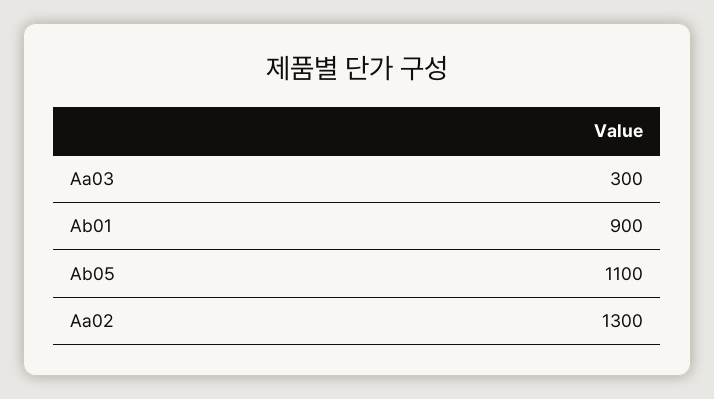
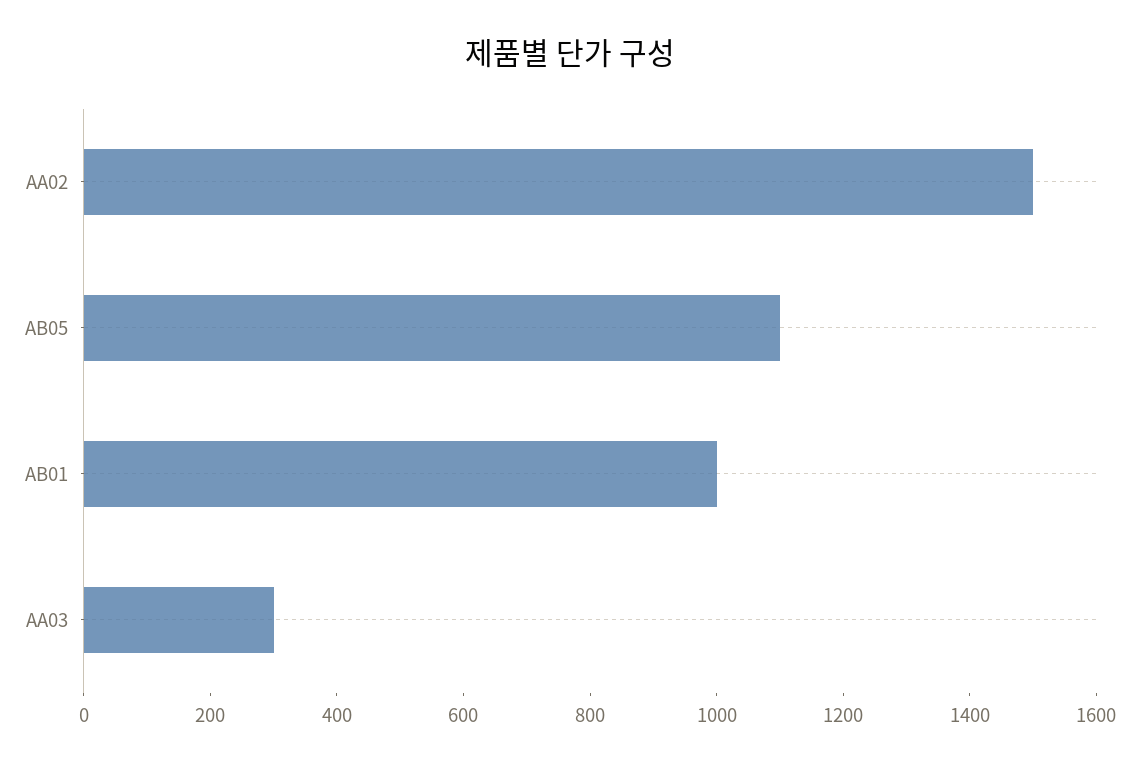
  {
    "Aa03": 300,
-   "Ab01": 900,
+   "Ab01": 1000,
    "Ab05": 1100,
-   "Aa02": 1300
+   "Aa02": 1500
  }

